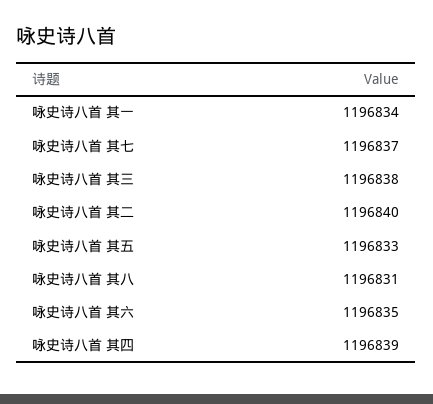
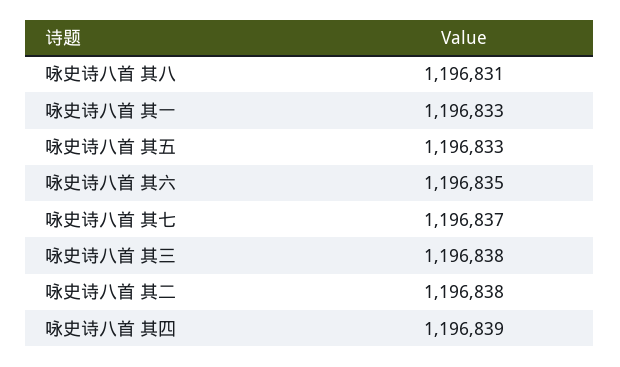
  {
-   "咏史诗八首 其一": 1196834,
+   "咏史诗八首 其一": 1196833,
    "咏史诗八首 其七": 1196837,
    "咏史诗八首 其三": 1196838,
-   "咏史诗八首 其二": 1196840,
+   "咏史诗八首 其二": 1196838,
    "咏史诗八首 其五": 1196833,
    "咏史诗八首 其八": 1196831,
    "咏史诗八首 其六": 1196835,
    "咏史诗八首 其四": 1196839
  }

